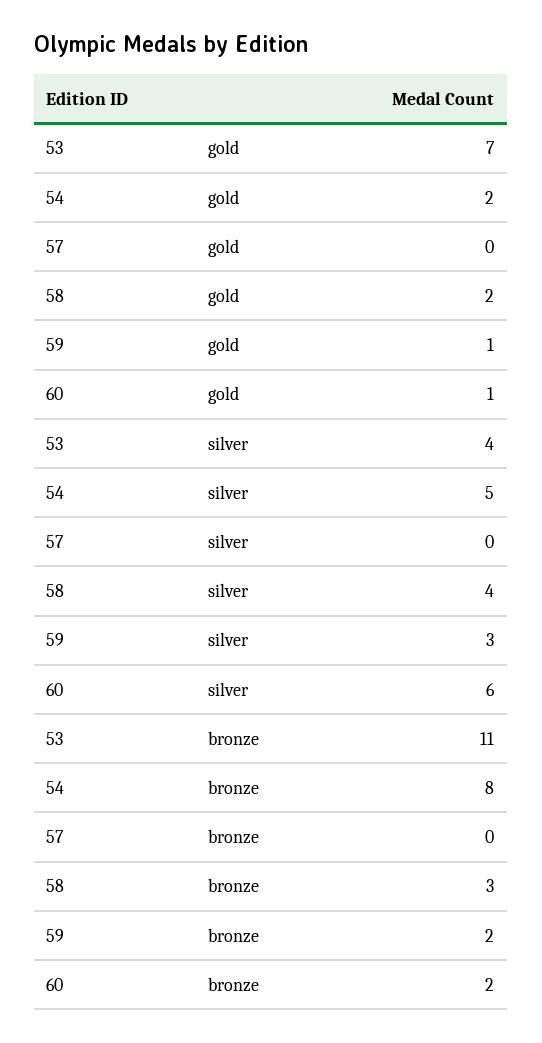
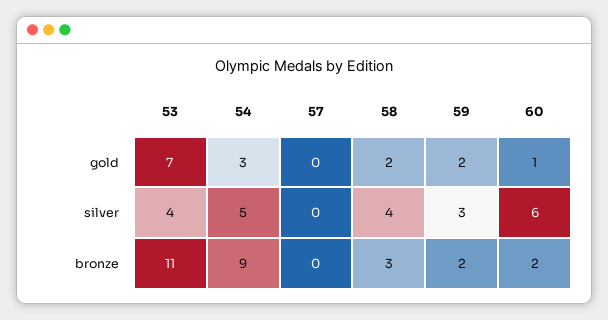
  {
    "53": {
      "gold": 7,
      "silver": 4,
      "bronze": 11
    },
    "54": {
-     "gold": 2,
+     "gold": 3,
      "silver": 5,
-     "bronze": 8
+     "bronze": 9
    },
    "57": {
      "gold": 0,
      "silver": 0,
      "bronze": 0
    },
    "58": {
      "gold": 2,
      "silver": 4,
      "bronze": 3
    },
    "59": {
-     "gold": 1,
+     "gold": 2,
      "silver": 3,
      "bronze": 2
    },
    "60": {
      "gold": 1,
      "silver": 6,
      "bronze": 2
    }
  }

